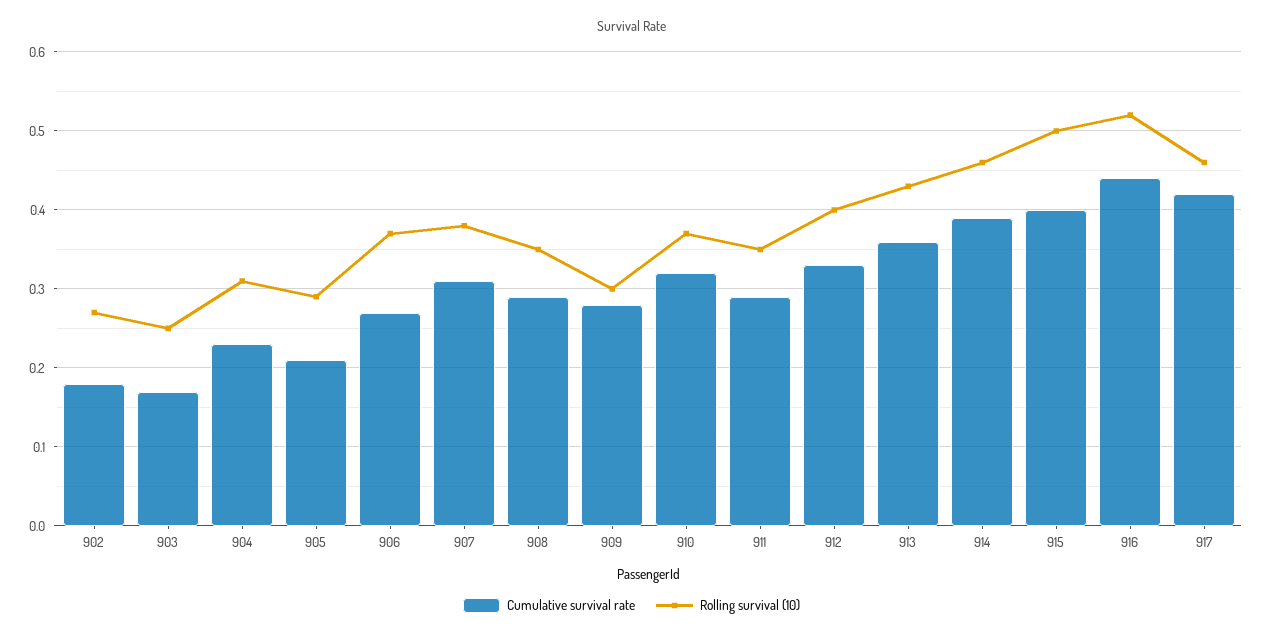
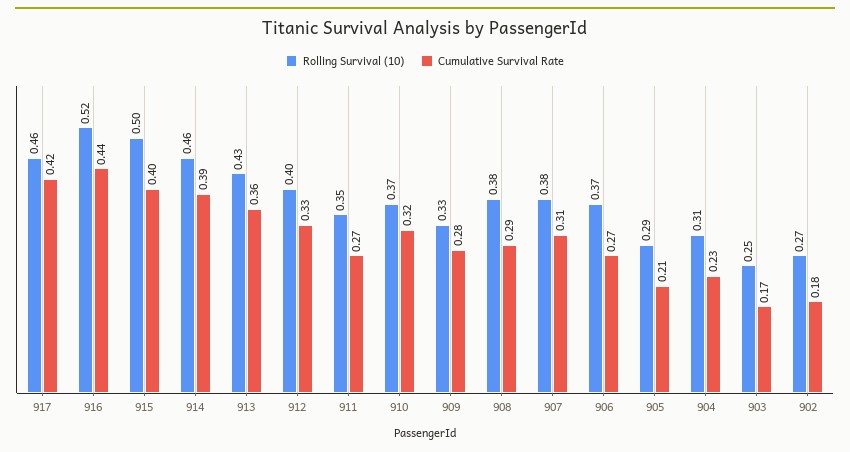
  {
    "Cumulative survival rate": {
      "902": 0.18,
      "903": 0.17,
      "904": 0.23,
      "905": 0.21,
      "906": 0.27,
      "907": 0.31,
      "908": 0.29,
      "909": 0.28,
      "910": 0.32,
-     "911": 0.29,
+     "911": 0.27,
      "912": 0.33,
      "913": 0.36,
      "914": 0.39,
      "915": 0.4,
      "916": 0.44,
      "917": 0.42
    },
    "Rolling survival (10)": {
      "902": 0.27,
      "903": 0.25,
      "904": 0.31,
      "905": 0.29,
      "906": 0.37,
      "907": 0.38,
-     "908": 0.35,
+     "908": 0.38,
-     "909": 0.3,
+     "909": 0.33,
      "910": 0.37,
      "911": 0.35,
      "912": 0.4,
      "913": 0.43,
      "914": 0.46,
      "915": 0.5,
      "916": 0.52,
      "917": 0.46
    }
  }

